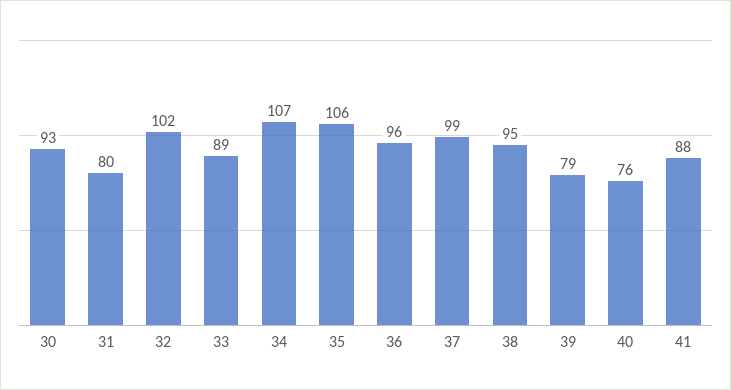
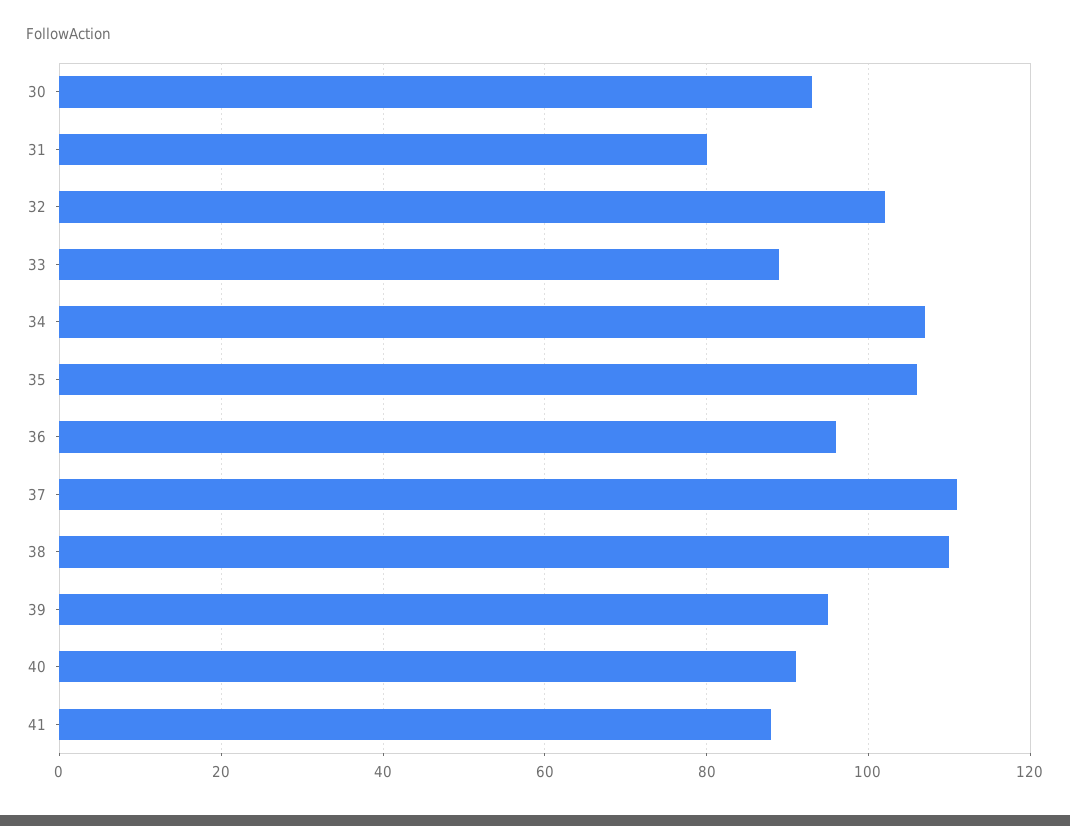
  {
    "30": 93,
    "31": 80,
    "32": 102,
    "33": 89,
    "34": 107,
    "35": 106,
    "36": 96,
-   "37": 99,
+   "37": 110,
-   "38": 95,
+   "38": 110,
-   "39": 79,
+   "39": 95,
-   "40": 76,
+   "40": 90,
    "41": 88
  }

